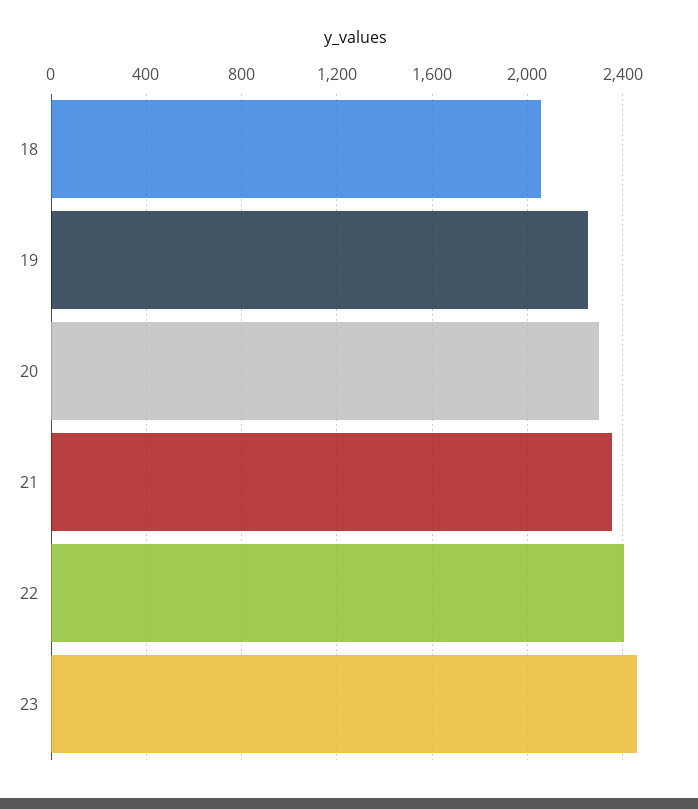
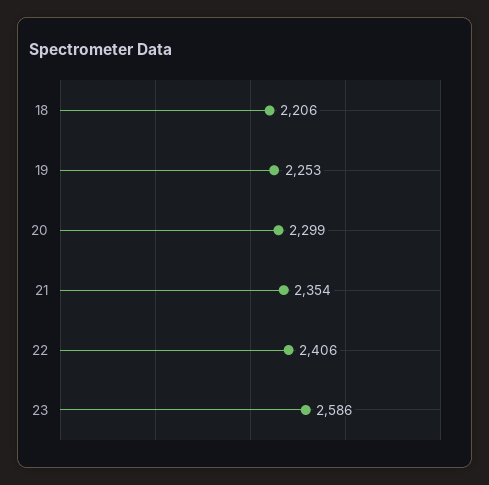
  {
-   "18": 2050,
+   "18": 2206,
    "19": 2253,
    "20": 2299,
    "21": 2354,
    "22": 2406,
-   "23": 2450
+   "23": 2586
  }

